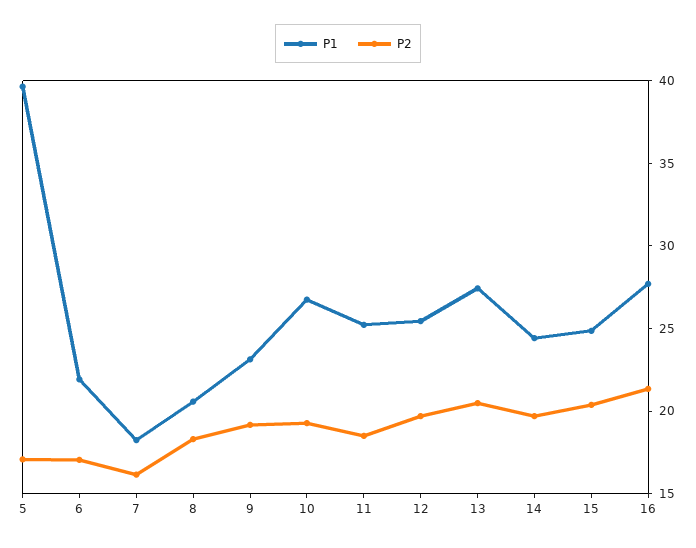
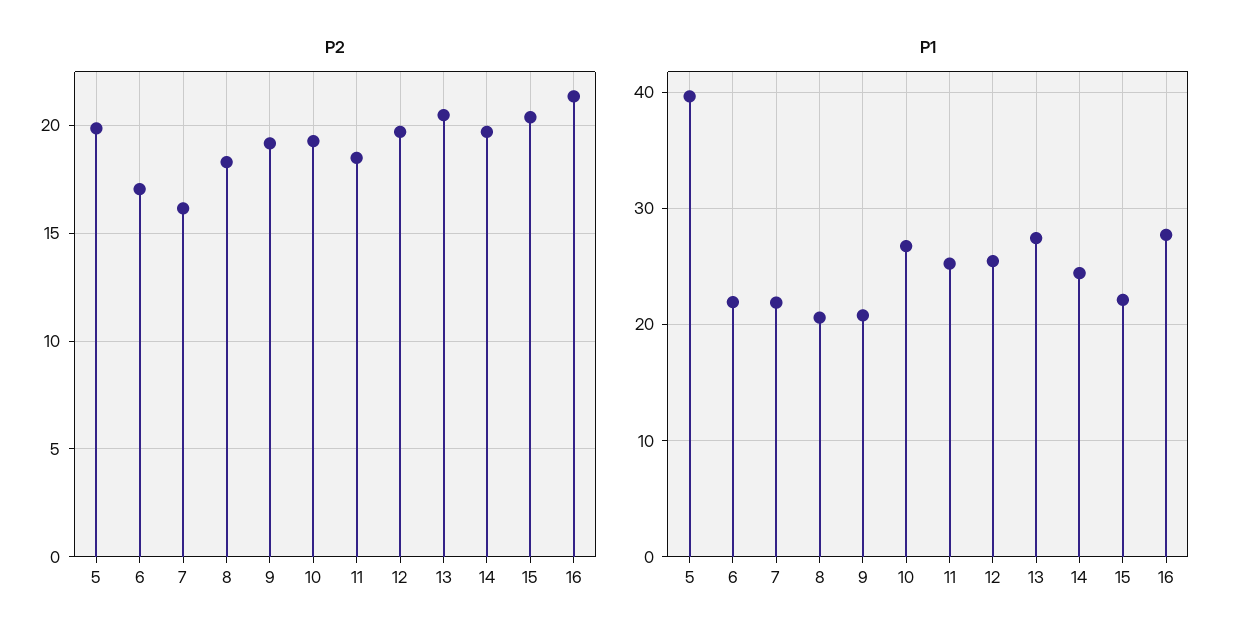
  {
    "P1": {
      "5": 40,
      "6": 22,
-     "7": 18,
+     "7": 22,
      "8": 21,
-     "9": 23,
+     "9": 21,
      "10": 27,
      "11": 25,
      "12": 25,
      "13": 27,
      "14": 24,
-     "15": 25,
+     "15": 22,
      "16": 28
    },
    "P2": {
-     "5": 17,
+     "5": 20,
      "6": 17,
      "7": 16,
      "8": 18.5,
      "9": 19,
      "10": 19.5,
      "11": 18.5,
      "12": 19.5,
      "13": 20.5,
      "14": 19.5,
      "15": 20.5,
      "16": 21.5
    }
  }

